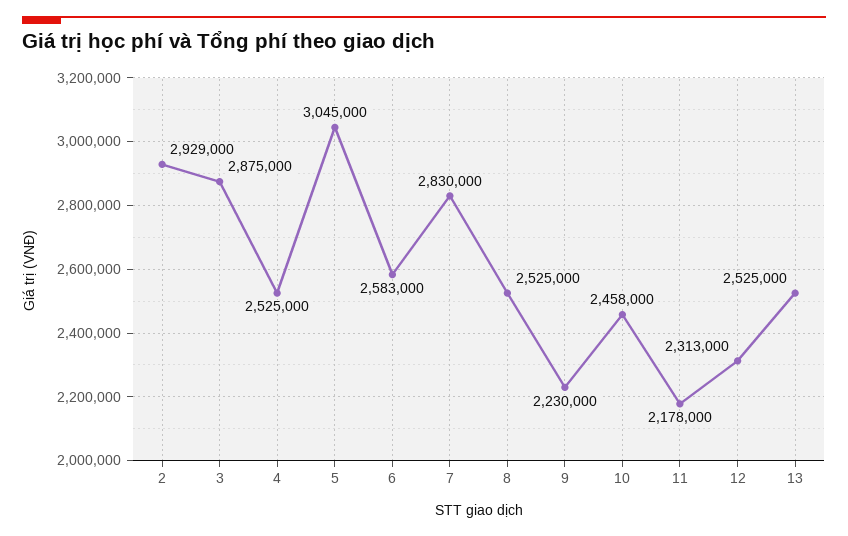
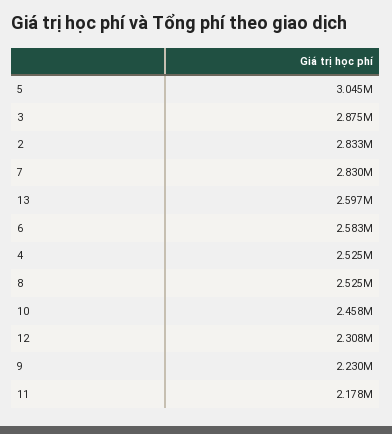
  {
-   "2": 2929000,
+   "2": 2833000,
    "3": 2875000,
    "4": 2525000,
    "5": 3045000,
    "6": 2583000,
    "7": 2830000,
    "8": 2525000,
    "9": 2230000,
    "10": 2458000,
    "11": 2178000,
-   "12": 2313000,
+   "12": 2308000,
-   "13": 2525000
+   "13": 2597000
  }

